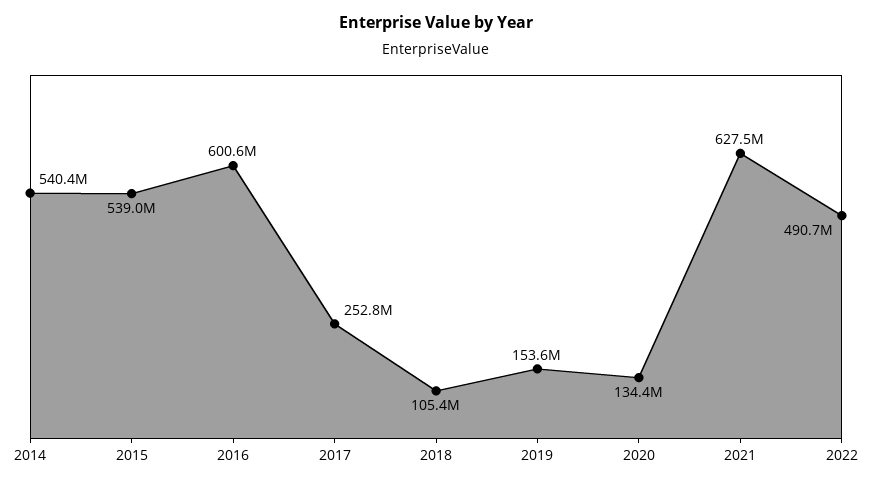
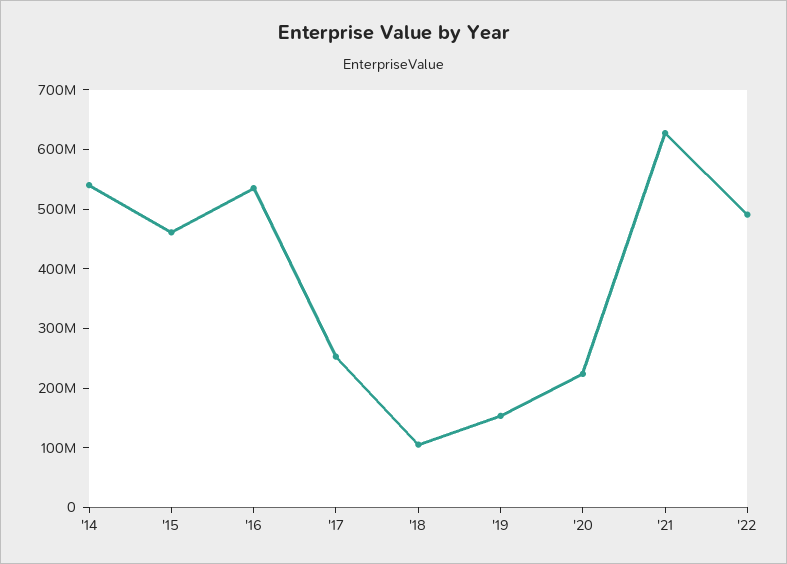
  {
    "2014": 540400000,
-   "2015": 539000000,
+   "2015": 460000000,
-   "2016": 600600000,
+   "2016": 540000000,
    "2017": 252800000,
    "2018": 105400000,
    "2019": 153600000,
-   "2020": 134400000,
+   "2020": 220000000,
    "2021": 627500000,
    "2022": 490700000
  }

